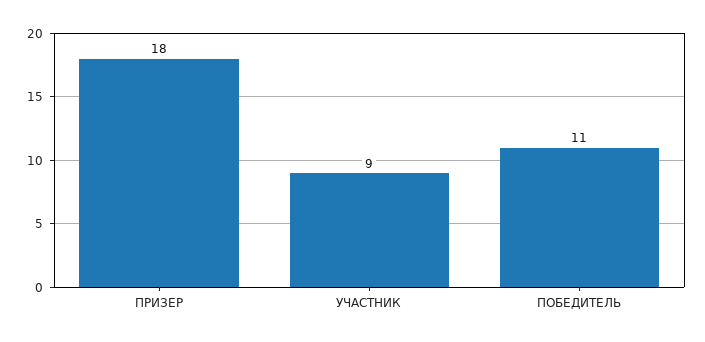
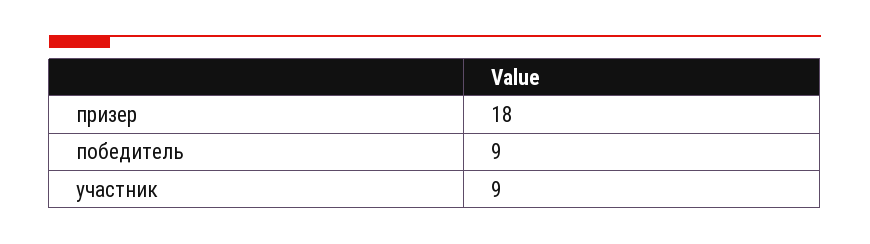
  {
    "ПРИЗЕР": 18,
    "УЧАСТНИК": 9,
-   "ПОБЕДИТЕЛЬ": 11
+   "ПОБЕДИТЕЛЬ": 9
  }

